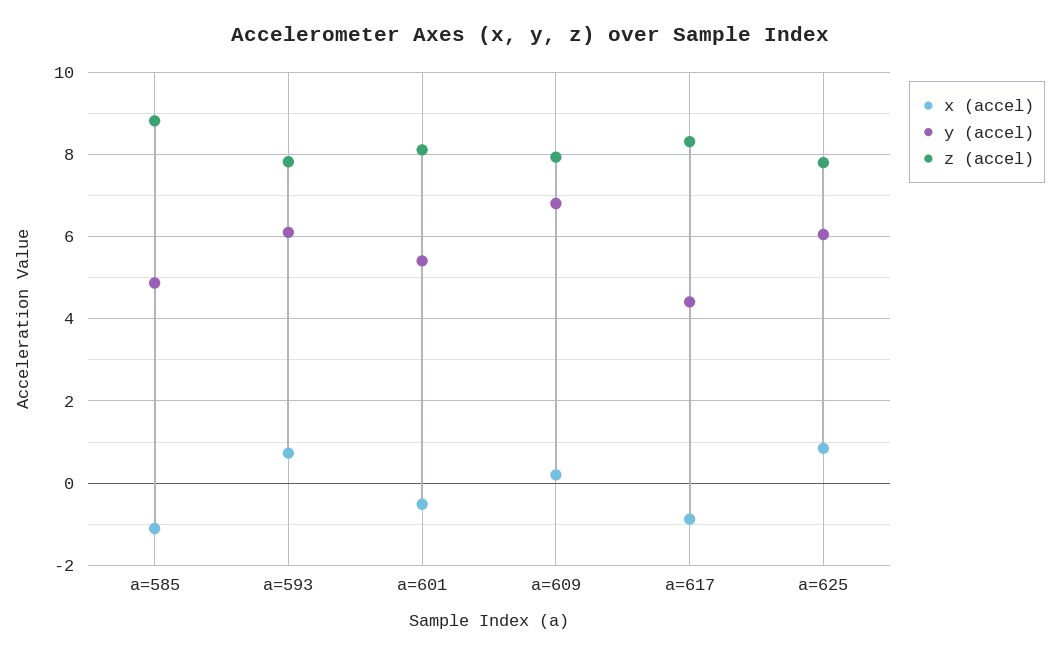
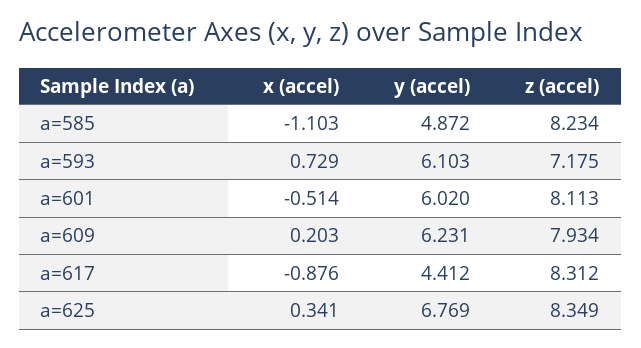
  {
    "x (accel)": {
      "a=585": -1.103,
      "a=593": 0.729,
      "a=601": -0.514,
      "a=609": 0.203,
      "a=617": -0.876,
-     "a=625": 0.8
+     "a=625": 0.341
    },
    "y (accel)": {
      "a=585": 4.872,
      "a=593": 6.103,
-     "a=601": 5.4,
+     "a=601": 6.02,
-     "a=609": 6.8,
+     "a=609": 6.231,
      "a=617": 4.412,
-     "a=625": 6
+     "a=625": 6.769
    },
    "z (accel)": {
-     "a=585": 8.8,
+     "a=585": 8.234,
-     "a=593": 7.8,
+     "a=593": 7.175,
      "a=601": 8.113,
      "a=609": 7.934,
      "a=617": 8.312,
-     "a=625": 7.8
+     "a=625": 8.349
    }
  }

